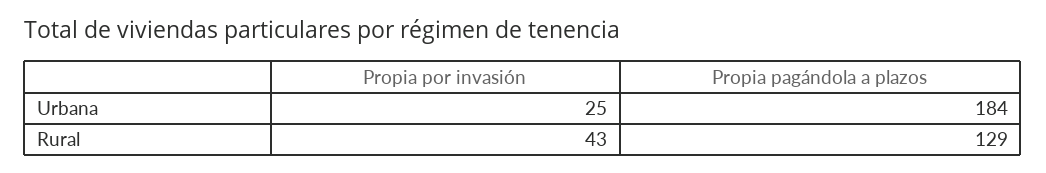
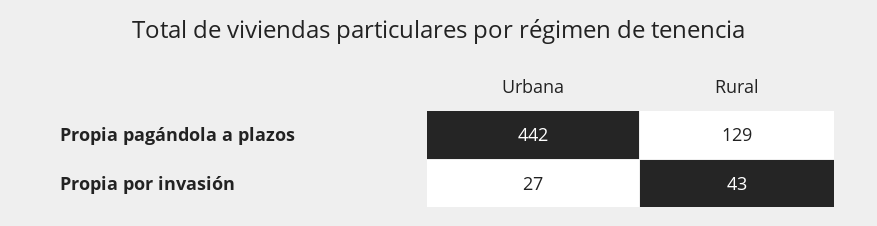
  {
    "Propia por invasión": {
-     "Urbana": 25,
+     "Urbana": 27,
      "Rural": 43
    },
    "Propia pagándola a plazos": {
-     "Urbana": 184,
+     "Urbana": 442,
      "Rural": 129
    }
  }

